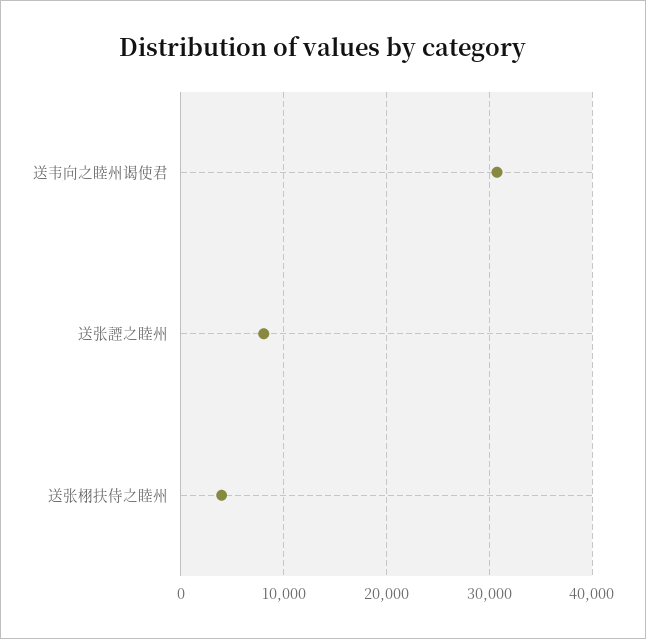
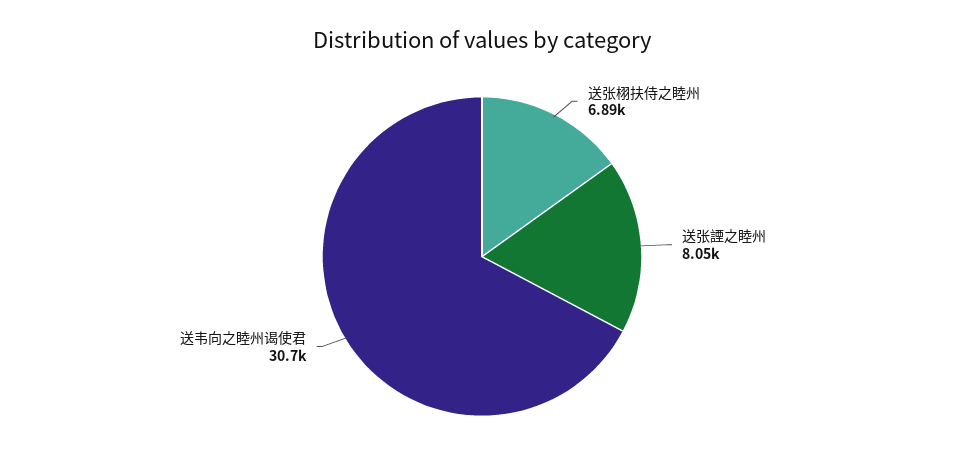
  {
    "送韦向之睦州谒使君": 30700,
    "送张諲之睦州": 8050,
-   "送张栩扶侍之睦州": 4000
+   "送张栩扶侍之睦州": 6890
  }

